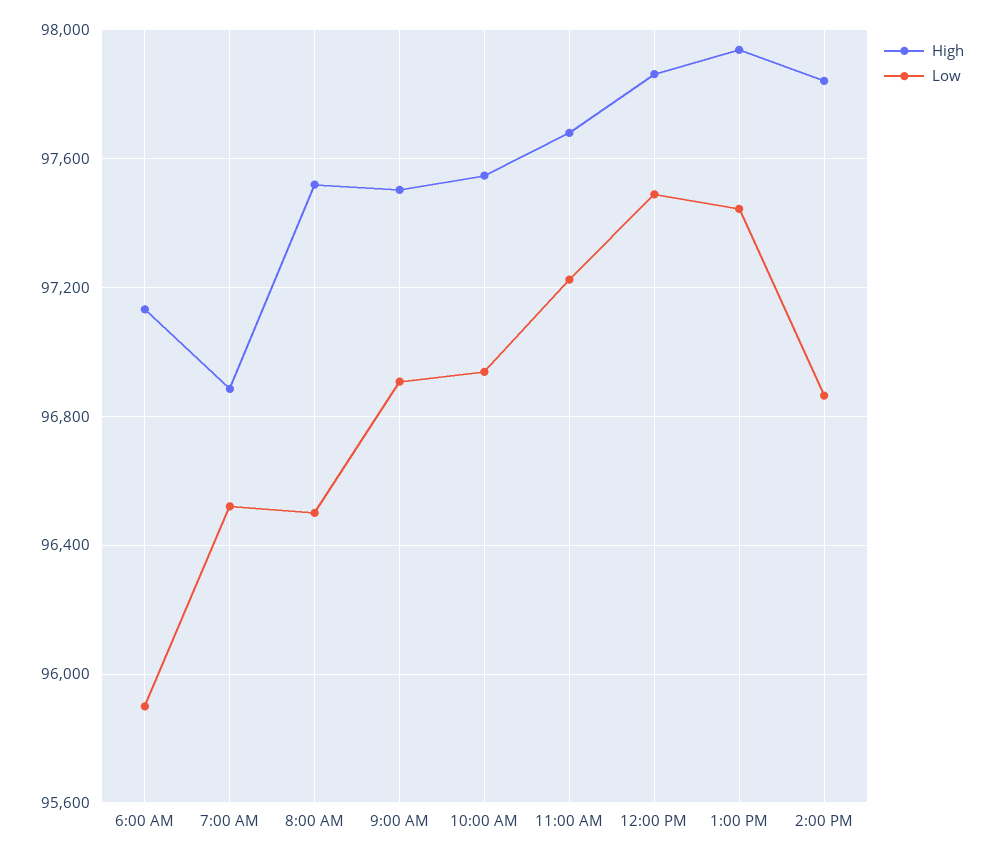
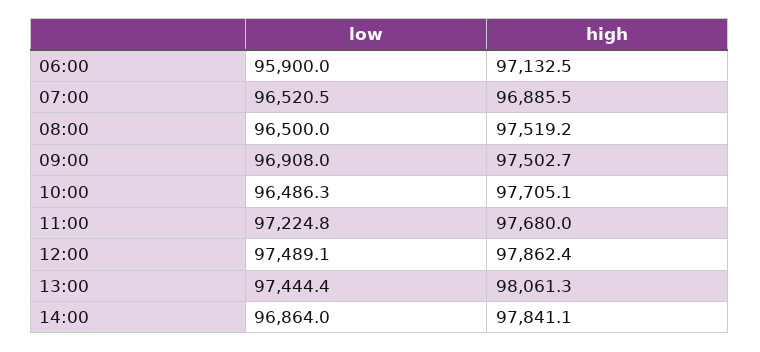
  {
    "High": {
      "6:00 AM": 97132.5,
      "7:00 AM": 96885.5,
      "8:00 AM": 97519.2,
      "9:00 AM": 97502.7,
-     "10:00 AM": 97550,
+     "10:00 AM": 97705.1,
      "11:00 AM": 97680,
      "12:00 PM": 97862.4,
-     "1:00 PM": 97950,
+     "1:00 PM": 98061.3,
      "2:00 PM": 97841.1
    },
    "Low": {
      "6:00 AM": 95900,
      "7:00 AM": 96520.5,
      "8:00 AM": 96500,
      "9:00 AM": 96908,
-     "10:00 AM": 96950,
+     "10:00 AM": 96486.3,
      "11:00 AM": 97224.8,
      "12:00 PM": 97489.1,
      "1:00 PM": 97444.4,
      "2:00 PM": 96864
    }
  }

